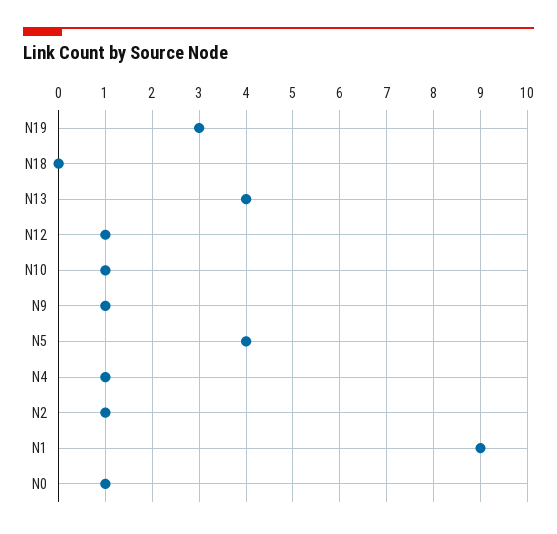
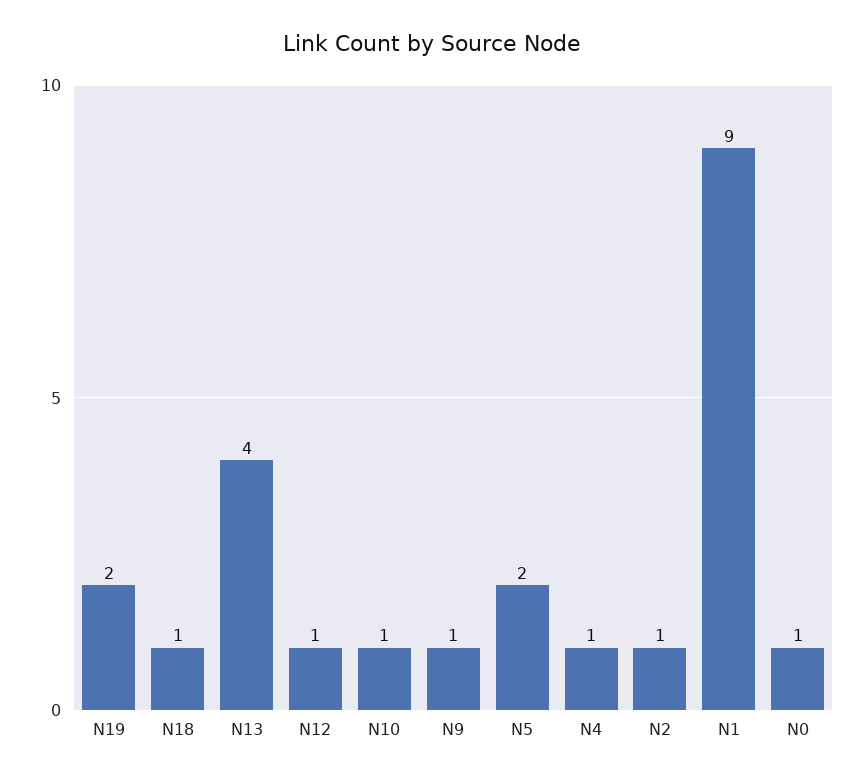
  {
-   "N19": 3,
+   "N19": 2,
-   "N18": 0,
+   "N18": 1,
    "N13": 4,
    "N12": 1,
    "N10": 1,
    "N9": 1,
-   "N5": 4,
+   "N5": 2,
    "N4": 1,
    "N2": 1,
    "N1": 9,
    "N0": 1
  }

